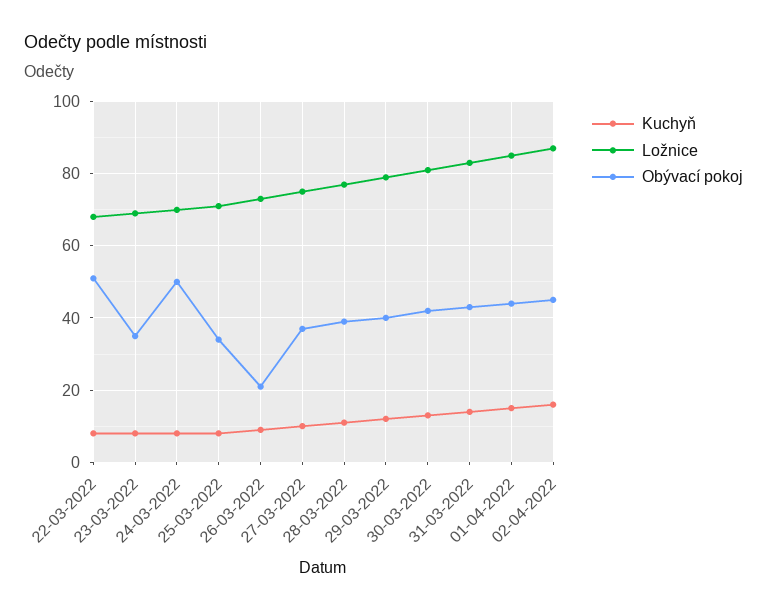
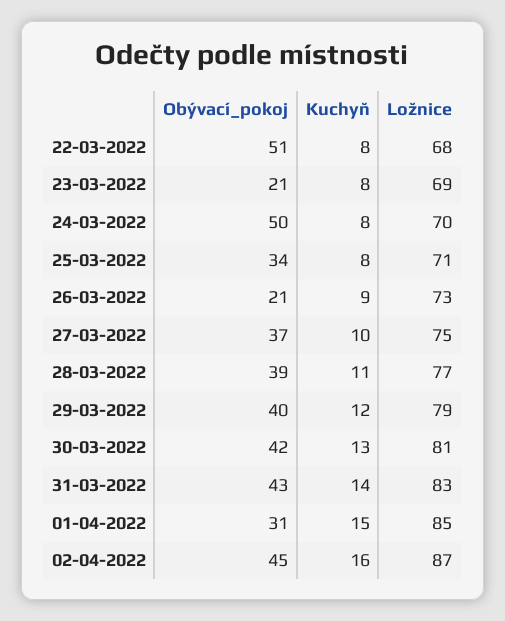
  {
    "Kuchyň": {
      "22-03-2022": 8,
      "23-03-2022": 8,
      "24-03-2022": 8,
      "25-03-2022": 8,
      "26-03-2022": 9,
      "27-03-2022": 10,
      "28-03-2022": 11,
      "29-03-2022": 12,
      "30-03-2022": 13,
      "31-03-2022": 14,
      "01-04-2022": 15,
      "02-04-2022": 16
    },
    "Ložnice": {
      "22-03-2022": 68,
      "23-03-2022": 69,
      "24-03-2022": 70,
      "25-03-2022": 71,
      "26-03-2022": 73,
      "27-03-2022": 75,
      "28-03-2022": 77,
      "29-03-2022": 79,
      "30-03-2022": 81,
      "31-03-2022": 83,
      "01-04-2022": 85,
      "02-04-2022": 87
    },
    "Obývací pokoj": {
      "22-03-2022": 51,
-     "23-03-2022": 35,
+     "23-03-2022": 21,
      "24-03-2022": 50,
      "25-03-2022": 34,
      "26-03-2022": 21,
      "27-03-2022": 37,
      "28-03-2022": 39,
      "29-03-2022": 40,
      "30-03-2022": 42,
      "31-03-2022": 43,
-     "01-04-2022": 45,
+     "01-04-2022": 31,
      "02-04-2022": 45
    }
  }

